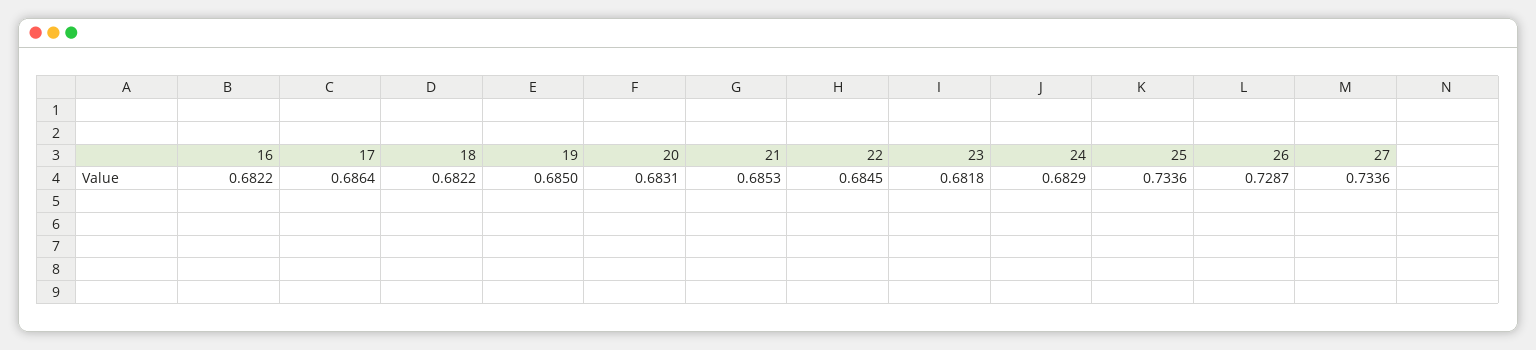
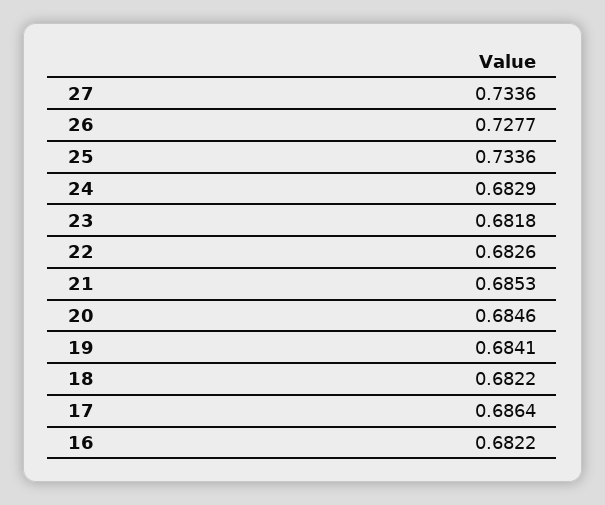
  {
    "16": 0.6822,
    "17": 0.6864,
    "18": 0.6822,
-   "19": 0.685,
+   "19": 0.6841,
-   "20": 0.6831,
+   "20": 0.6846,
    "21": 0.6853,
-   "22": 0.6845,
+   "22": 0.6826,
    "23": 0.6818,
    "24": 0.6829,
    "25": 0.7336,
-   "26": 0.7287,
+   "26": 0.7277,
    "27": 0.7336
  }

